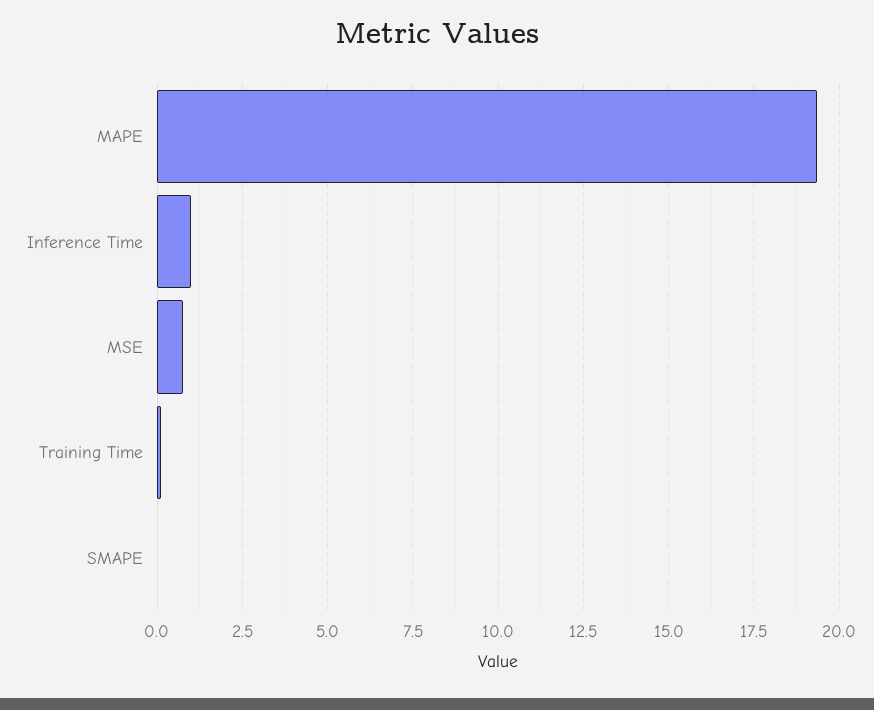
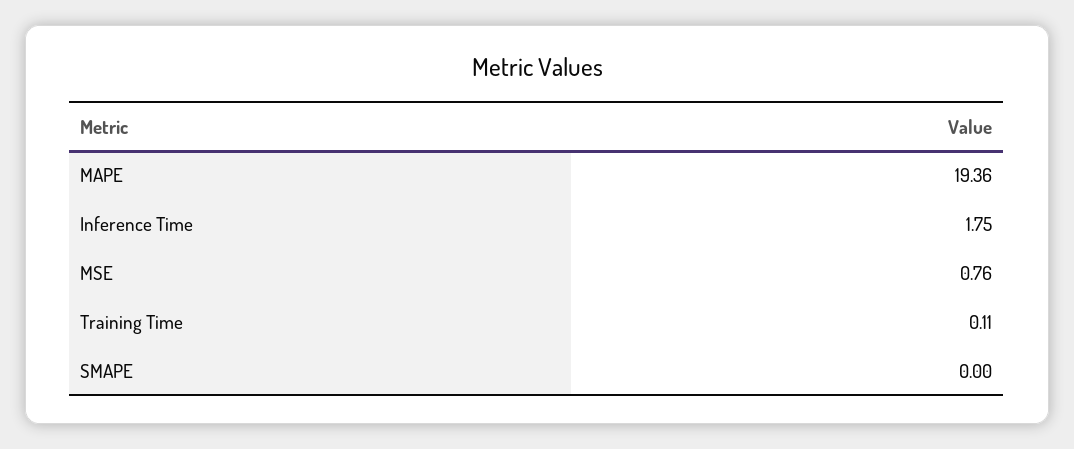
  {
    "MAPE": 19.36,
-   "Inference Time": 1,
+   "Inference Time": 1.75,
    "MSE": 0.76,
    "Training Time": 0.11,
    "SMAPE": 0
  }

